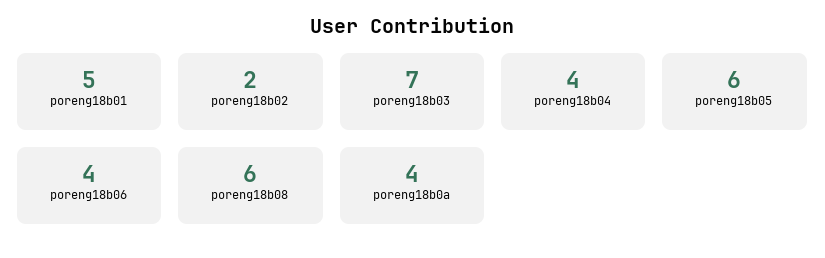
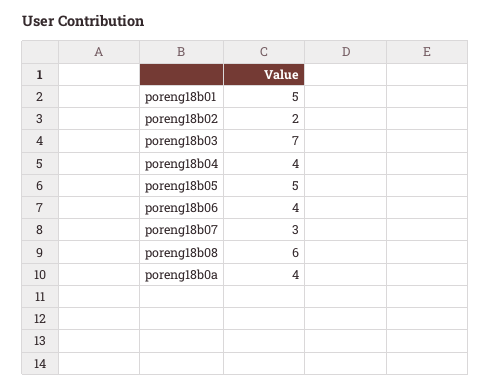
  {
    "poreng18b01": 5,
    "poreng18b02": 2,
    "poreng18b03": 7,
    "poreng18b04": 4,
-   "poreng18b05": 6,
+   "poreng18b05": 5,
    "poreng18b06": 4,
    "poreng18b08": 6,
-   "poreng18b0a": 4
+   "poreng18b0a": 4,
+   "poreng18b07": 3
  }

